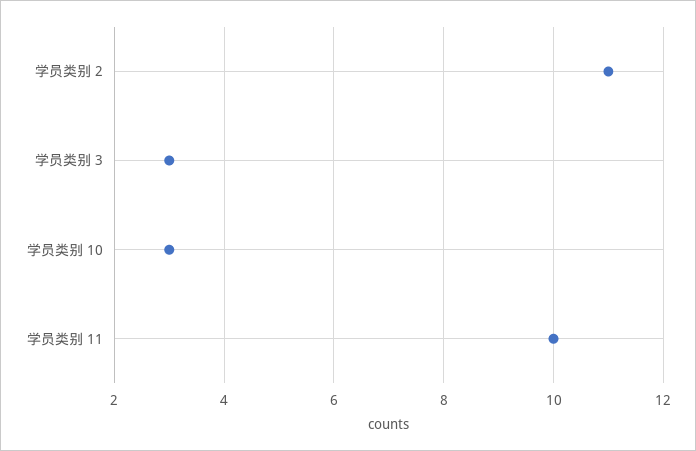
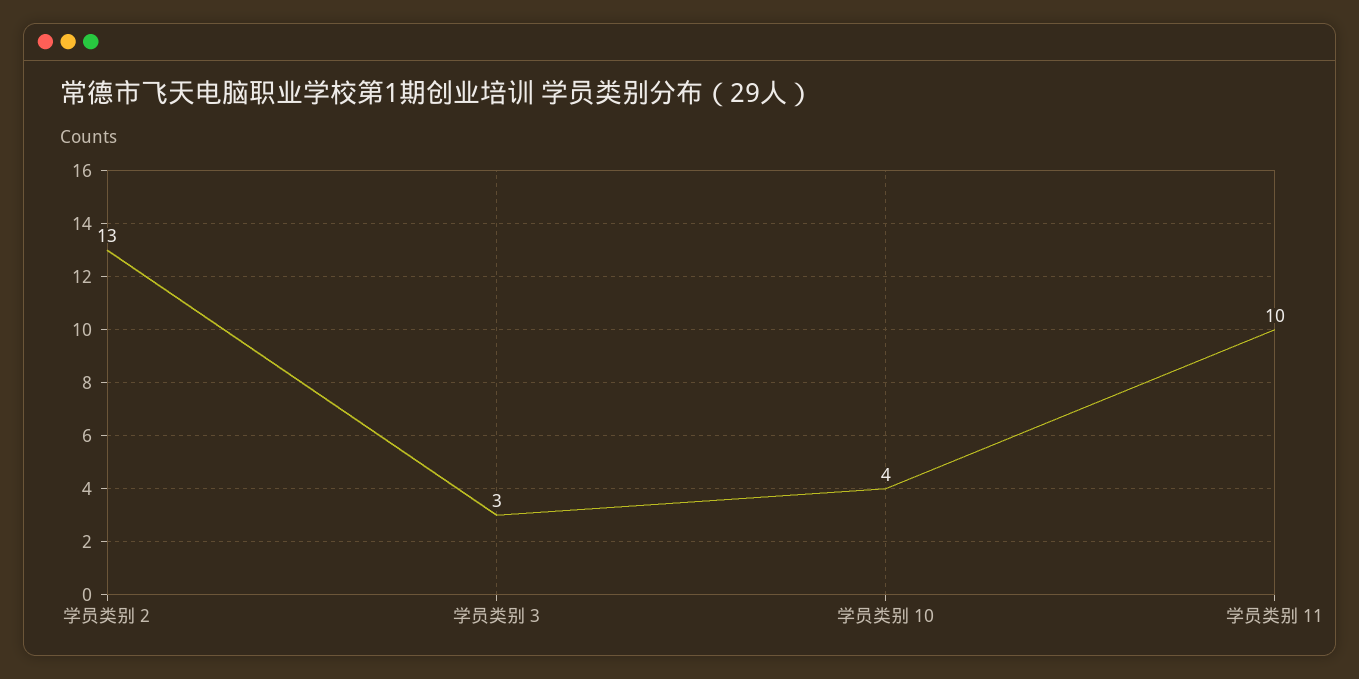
  {
-   "学员类别 2": 11,
+   "学员类别 2": 13,
    "学员类别 3": 3,
-   "学员类别 10": 3,
+   "学员类别 10": 4,
    "学员类别 11": 10
  }

